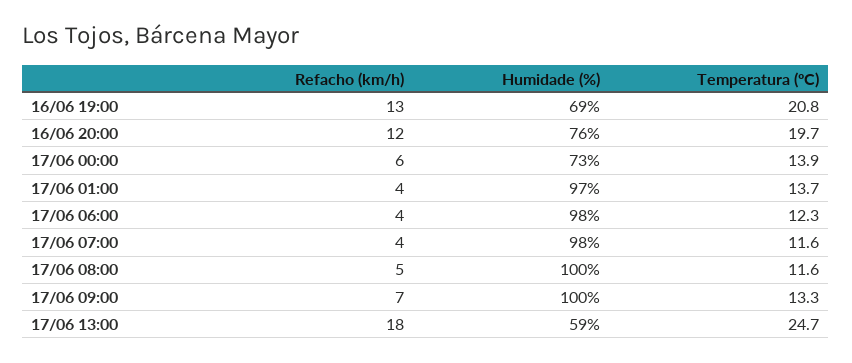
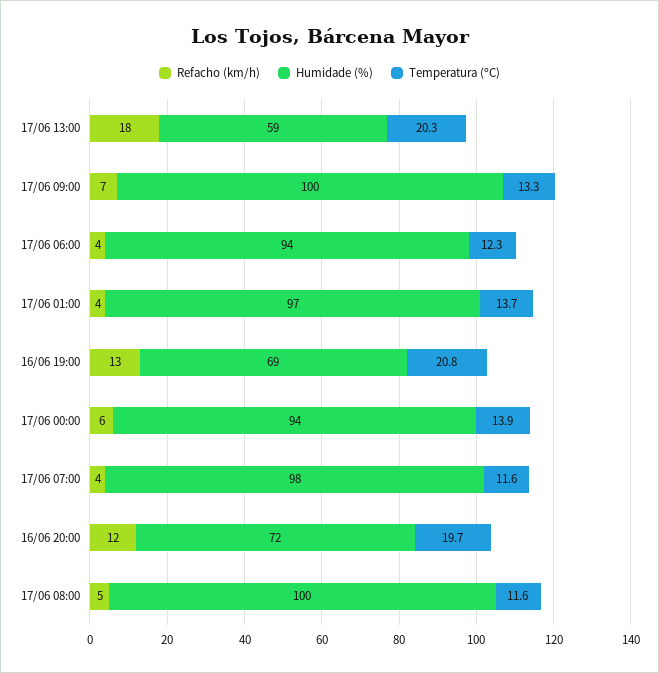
  {
    "Refacho (km/h)": {
      "16/06 19:00": 13,
      "16/06 20:00": 12,
      "17/06 00:00": 6,
      "17/06 01:00": 4,
      "17/06 06:00": 4,
      "17/06 07:00": 4,
      "17/06 08:00": 5,
      "17/06 09:00": 7,
      "17/06 13:00": 18
    },
    "Humidade (%)": {
      "16/06 19:00": 69,
-     "16/06 20:00": 76,
+     "16/06 20:00": 72,
-     "17/06 00:00": 73,
+     "17/06 00:00": 94,
      "17/06 01:00": 97,
-     "17/06 06:00": 98,
+     "17/06 06:00": 94,
      "17/06 07:00": 98,
      "17/06 08:00": 100,
      "17/06 09:00": 100,
      "17/06 13:00": 59
    },
    "Temperatura (ºC)": {
      "16/06 19:00": 20.8,
      "16/06 20:00": 19.7,
      "17/06 00:00": 13.9,
      "17/06 01:00": 13.7,
      "17/06 06:00": 12.3,
      "17/06 07:00": 11.6,
      "17/06 08:00": 11.6,
      "17/06 09:00": 13.3,
-     "17/06 13:00": 24.7
+     "17/06 13:00": 20.3
    }
  }

